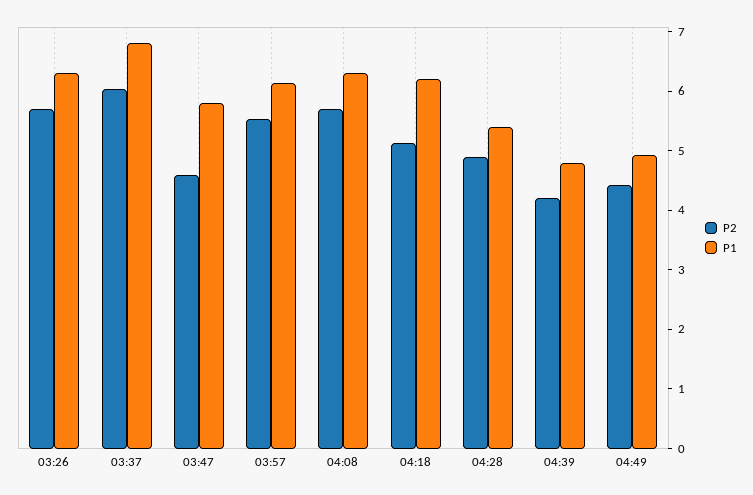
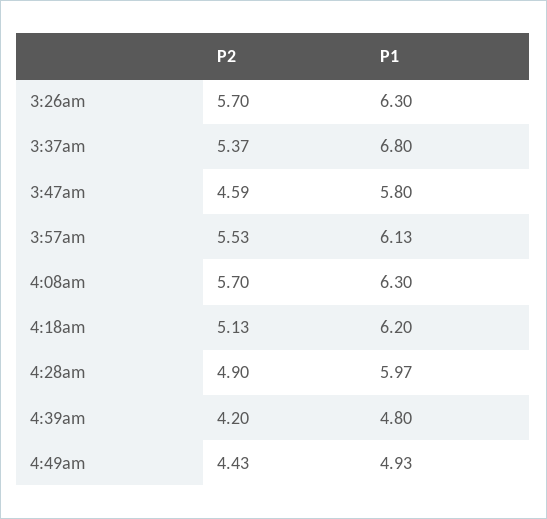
  {
    "P2": {
      "03:26": 5.7,
-     "03:37": 6,
+     "03:37": 5.37,
      "03:47": 4.59,
      "03:57": 5.53,
      "04:08": 5.7,
      "04:18": 5.13,
      "04:28": 4.9,
      "04:39": 4.2,
      "04:49": 4.43
    },
    "P1": {
      "03:26": 6.3,
      "03:37": 6.8,
      "03:47": 5.8,
      "03:57": 6.13,
      "04:08": 6.3,
      "04:18": 6.2,
-     "04:28": 5.4,
+     "04:28": 5.97,
      "04:39": 4.8,
      "04:49": 4.93
    }
  }

